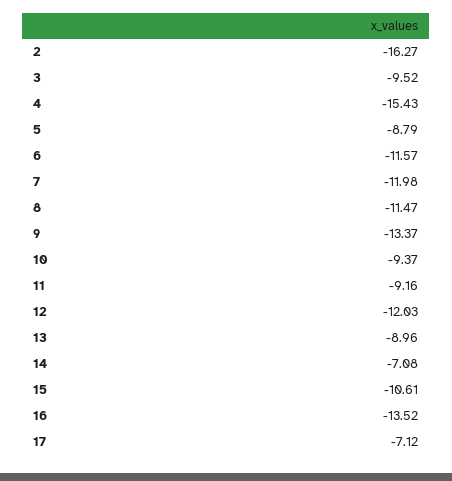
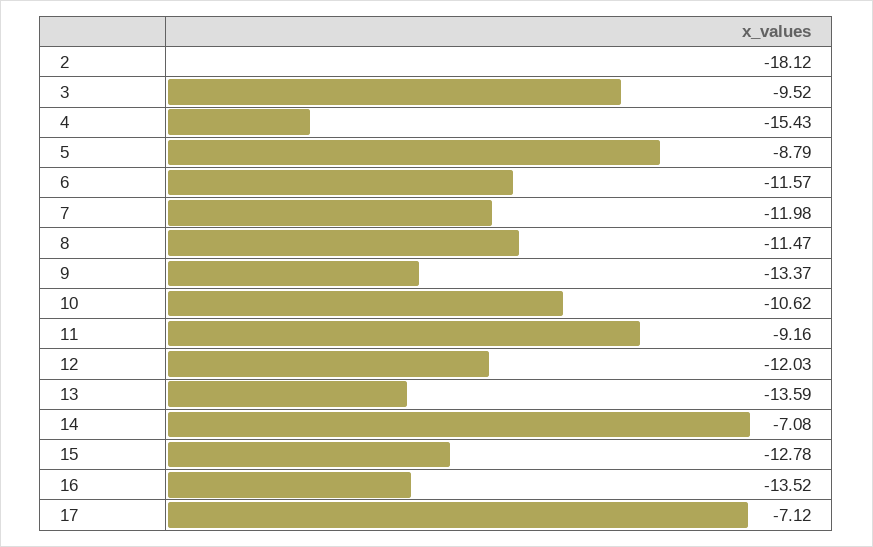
  {
-   "2": -16.27,
+   "2": -18.12,
    "3": -9.52,
    "4": -15.43,
    "5": -8.79,
    "6": -11.57,
    "7": -11.98,
    "8": -11.47,
    "9": -13.37,
-   "10": -9.37,
+   "10": -10.62,
    "11": -9.16,
    "12": -12.03,
-   "13": -8.96,
+   "13": -13.59,
    "14": -7.08,
-   "15": -10.61,
+   "15": -12.78,
    "16": -13.52,
    "17": -7.12
  }

